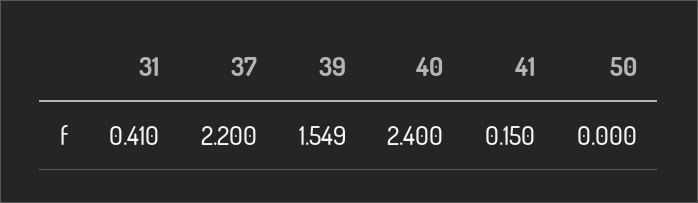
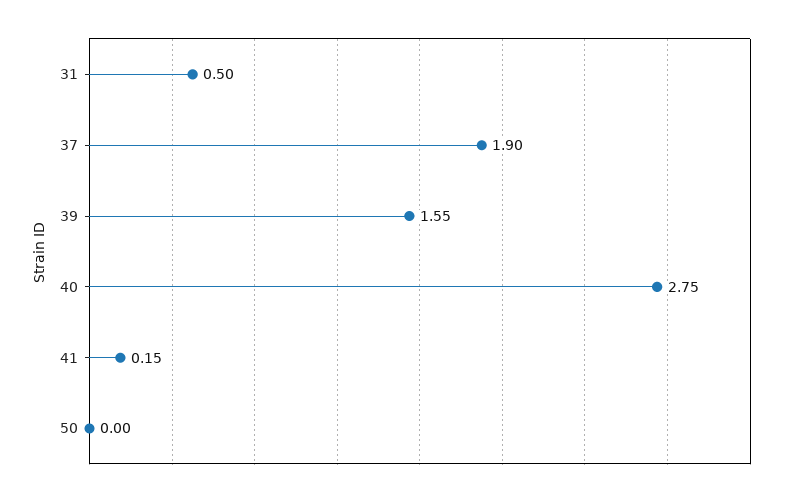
  {
-   "31": 0.41,
+   "31": 0.5,
-   "37": 2.2,
+   "37": 1.9,
    "39": 1.549,
-   "40": 2.4,
+   "40": 2.75,
    "41": 0.15,
    "50": 0
  }

